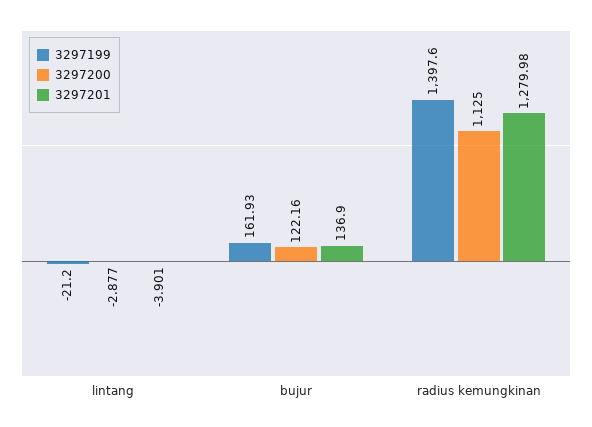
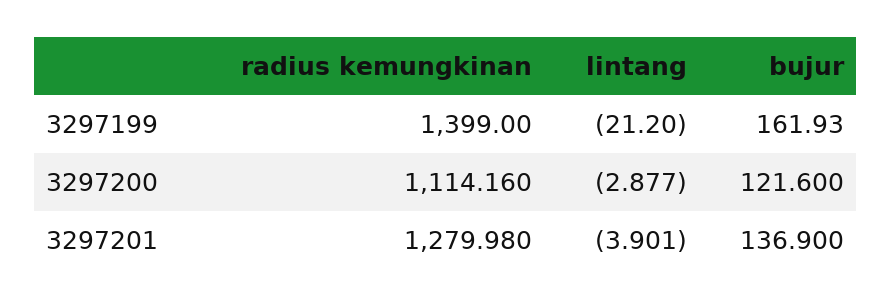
  {
    "3297199": {
      "lintang": -21.2,
      "bujur": 161.93,
-     "radius kemungkinan": 1397.6
+     "radius kemungkinan": 1399
    },
    "3297200": {
      "lintang": -2.877,
-     "bujur": 122.16,
+     "bujur": 121.6,
-     "radius kemungkinan": 1125
+     "radius kemungkinan": 1114.16
    },
    "3297201": {
      "lintang": -3.901,
      "bujur": 136.9,
      "radius kemungkinan": 1279.98
    }
  }

